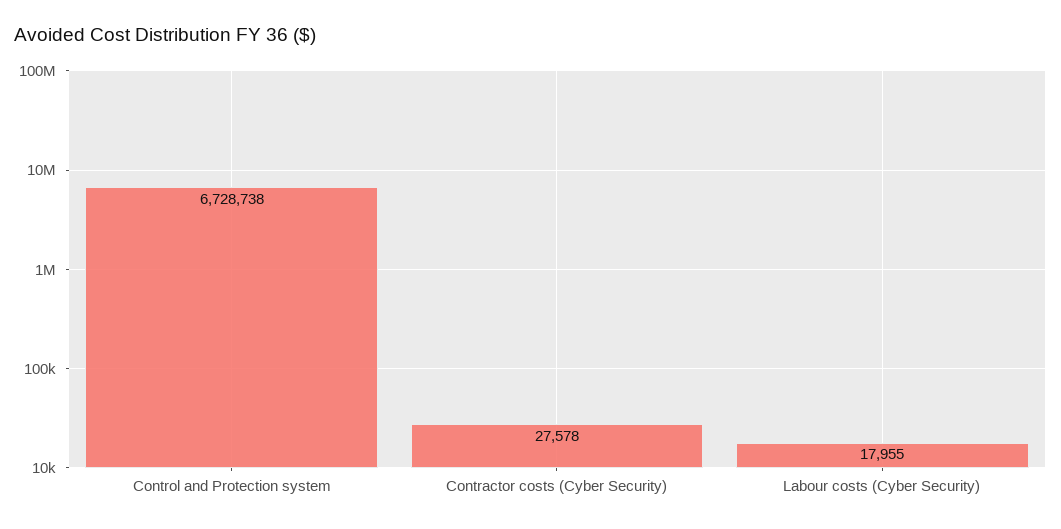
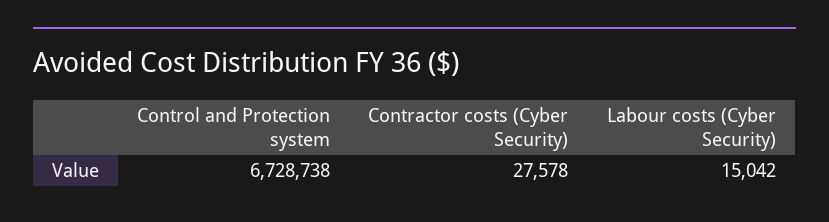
  {
    "Control and Protection system": 6728738,
    "Contractor costs (Cyber Security)": 27578,
-   "Labour costs (Cyber Security)": 17955
+   "Labour costs (Cyber Security)": 15042
  }

